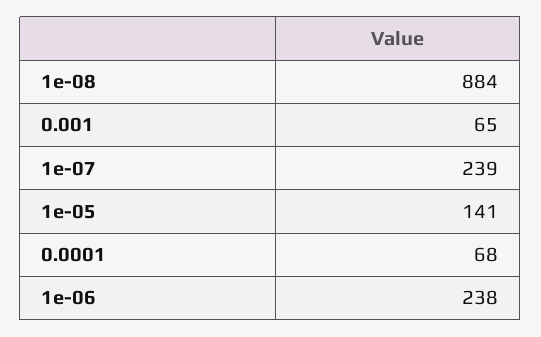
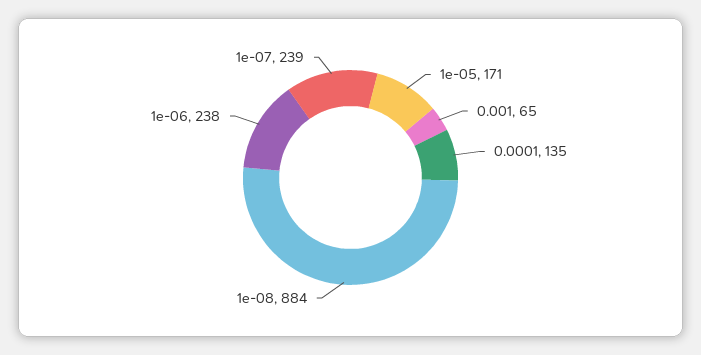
  {
    "1e-08": 884,
    "0.001": 65,
    "1e-07": 239,
-   "1e-05": 141,
+   "1e-05": 171,
-   "0.0001": 68,
+   "0.0001": 135,
    "1e-06": 238
  }

